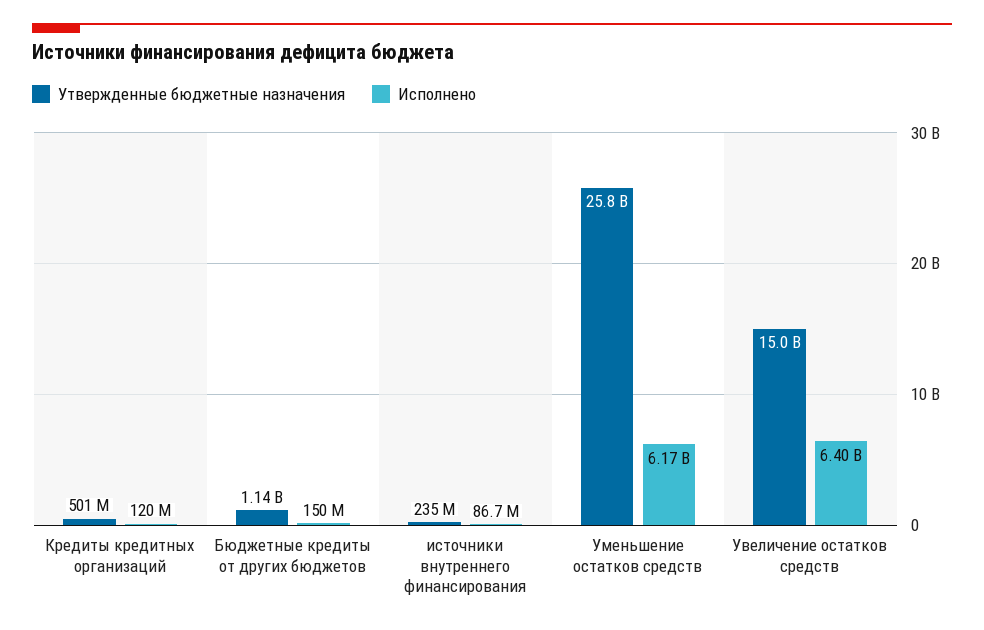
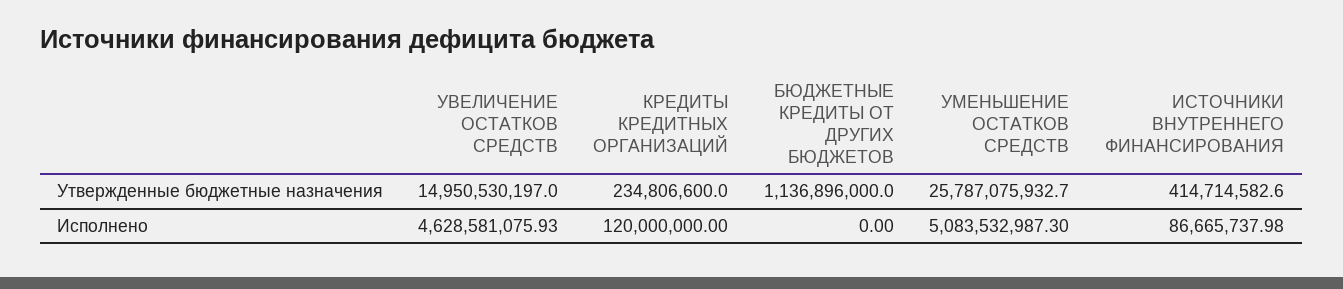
  {
    "Утвержденные бюджетные назначения": {
-     "Кредиты кредитных организаций": 501000000,
+     "Кредиты кредитных организаций": 234806600,
      "Бюджетные кредиты от других бюджетов": 1136896000,
-     "источники внутреннего финансирования": 235000000,
+     "источники внутреннего финансирования": 414714582.6,
      "Уменьшение остатков средств": 25787075932.7,
      "Увеличение остатков средств": 14950530197
    },
    "Исполнено": {
      "Кредиты кредитных организаций": 120000000,
-     "Бюджетные кредиты от других бюджетов": 150000000,
+     "Бюджетные кредиты от других бюджетов": 0,
      "источники внутреннего финансирования": 86665737.98,
-     "Уменьшение остатков средств": 6170000000,
+     "Уменьшение остатков средств": 5083532987.3,
-     "Увеличение остатков средств": 6400000000
+     "Увеличение остатков средств": 4628581075.93
    }
  }

